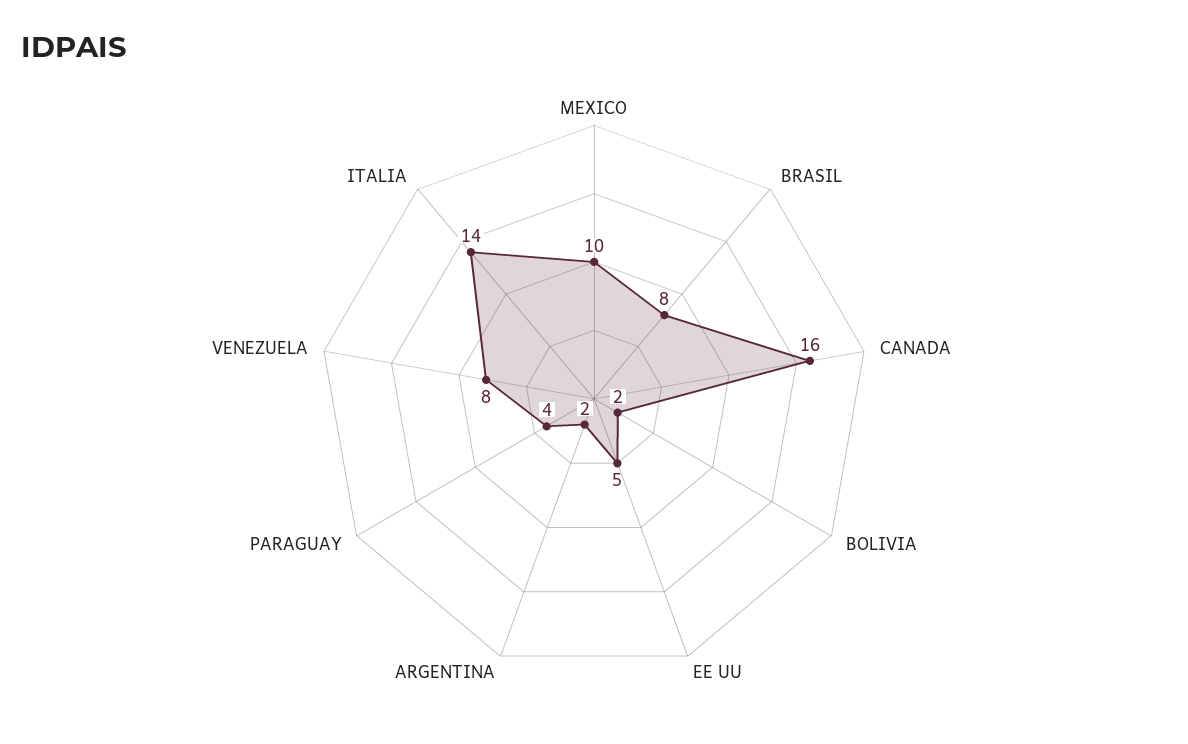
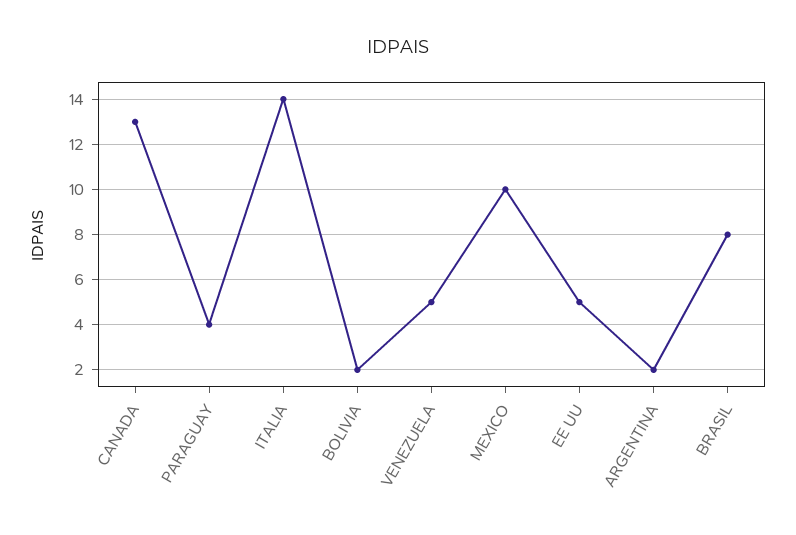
  {
    "MEXICO": 10,
    "BRASIL": 8,
-   "CANADA": 16,
+   "CANADA": 13,
    "BOLIVIA": 2,
    "EE UU": 5,
    "ARGENTINA": 2,
    "PARAGUAY": 4,
-   "VENEZUELA": 8,
+   "VENEZUELA": 5,
    "ITALIA": 14
  }

